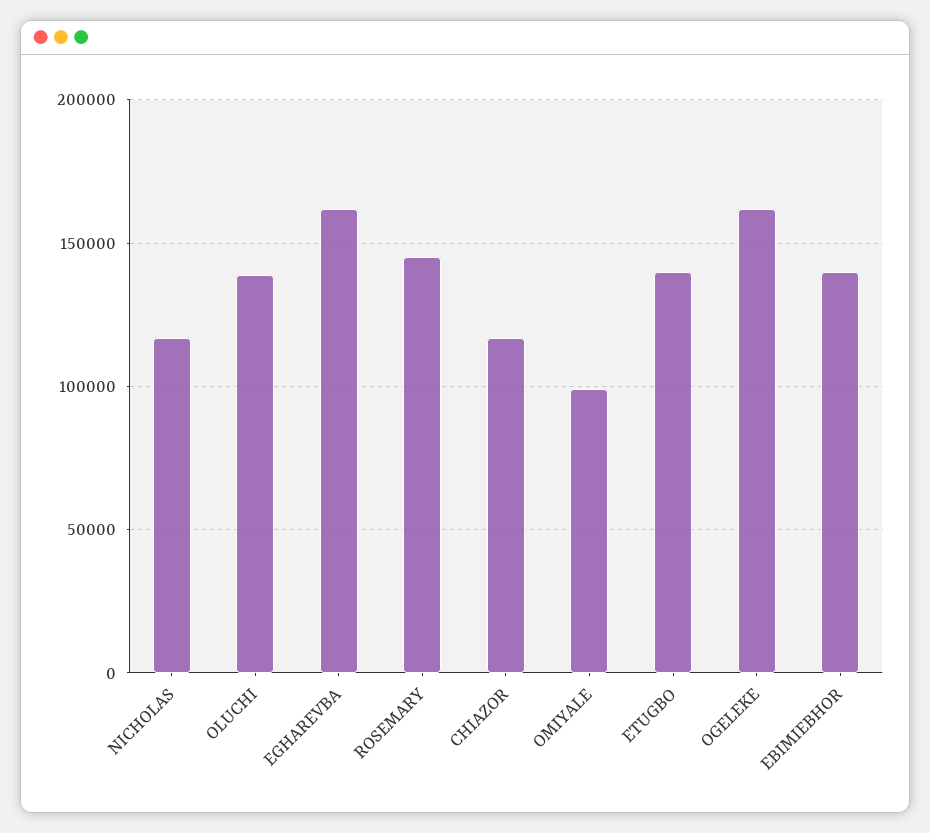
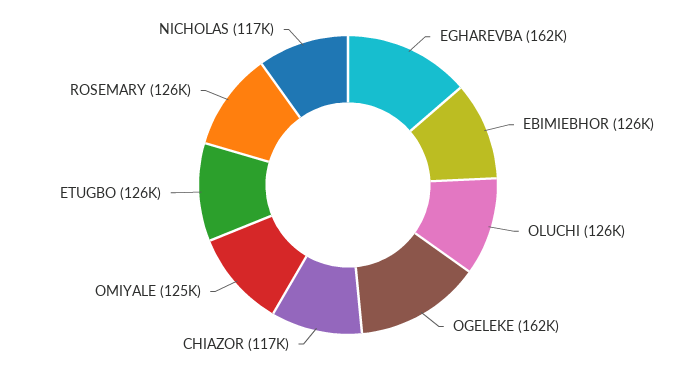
  {
    "NICHOLAS": 117000,
-   "OLUCHI": 140000,
+   "OLUCHI": 126000,
    "EGHAREVBA": 162000,
-   "ROSEMARY": 145000,
+   "ROSEMARY": 126000,
    "CHIAZOR": 117000,
-   "OMIYALE": 100000,
+   "OMIYALE": 125000,
-   "ETUGBO": 140000,
+   "ETUGBO": 126000,
    "OGELEKE": 162000,
-   "EBIMIEBHOR": 140000
+   "EBIMIEBHOR": 126000
  }

